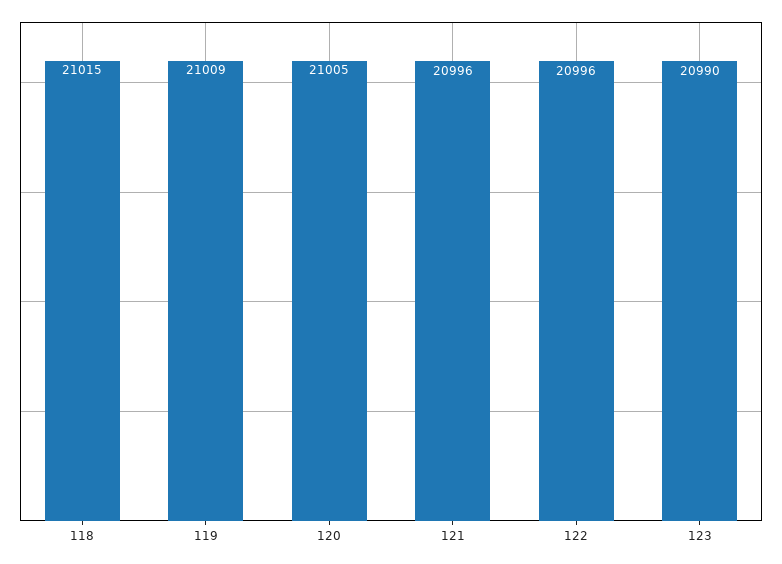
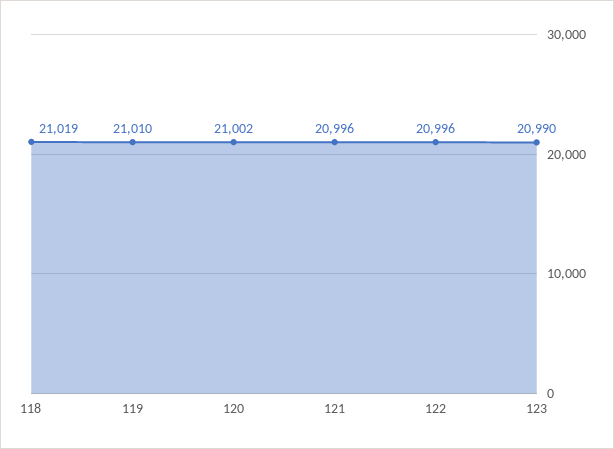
  {
-   "118": 21015,
+   "118": 21019,
-   "119": 21009,
+   "119": 21010,
-   "120": 21005,
+   "120": 21002,
    "121": 20996,
    "122": 20996,
    "123": 20990
  }

